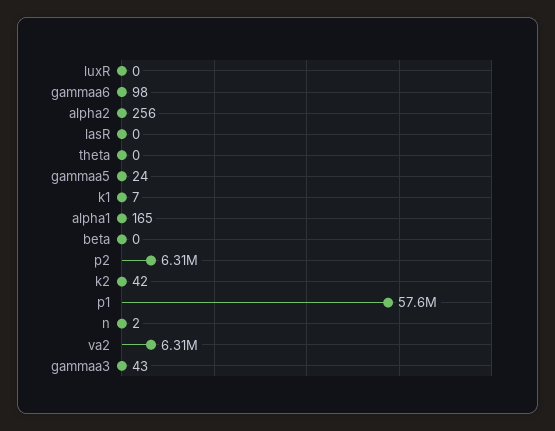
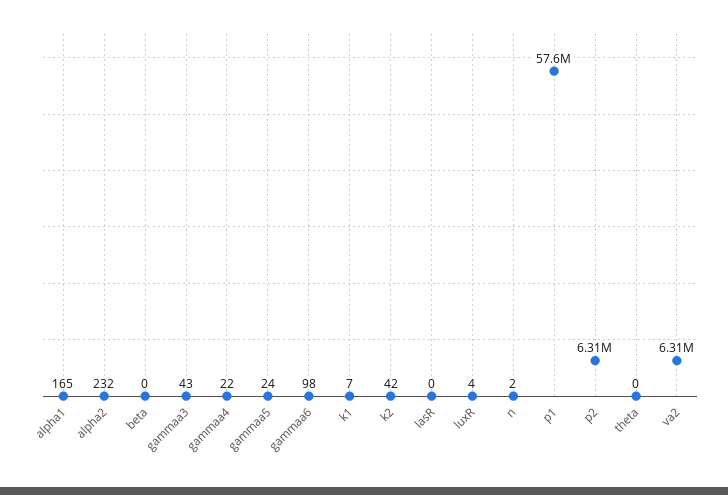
  {
-   "luxR": 0,
+   "luxR": 4,
    "gammaa6": 98,
-   "alpha2": 256,
+   "alpha2": 232,
    "lasR": 0,
    "theta": 0,
    "gammaa5": 24,
    "k1": 7,
    "alpha1": 165,
    "beta": 0,
    "p2": 6310000,
    "k2": 42,
    "p1": 57600000,
    "n": 2,
    "va2": 6310000,
-   "gammaa3": 43
+   "gammaa3": 43,
+   "gammaa4": 22
  }

